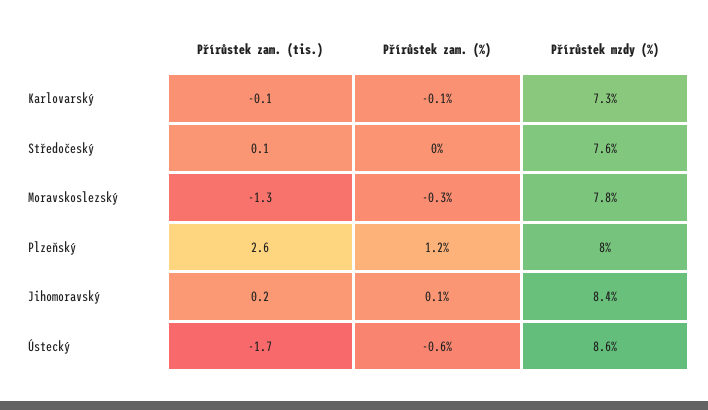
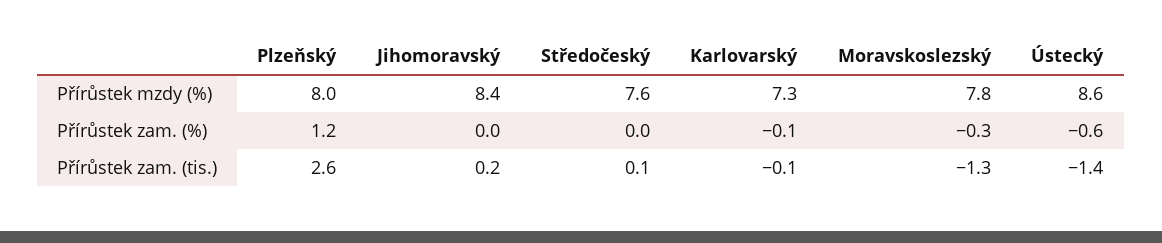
  {
    "Přírůstek zam. (tis.)": {
      "Karlovarský": -0.1,
      "Středočeský": 0.1,
      "Moravskoslezský": -1.3,
      "Plzeňský": 2.6,
      "Jihomoravský": 0.2,
-     "Ústecký": -1.7
+     "Ústecký": -1.4
    },
    "Přírůstek zam. (%)": {
      "Karlovarský": -0.1,
      "Středočeský": 0,
      "Moravskoslezský": -0.3,
      "Plzeňský": 1.2,
-     "Jihomoravský": 0.1,
+     "Jihomoravský": 0,
      "Ústecký": -0.6
    },
    "Přírůstek mzdy (%)": {
      "Karlovarský": 7.3,
      "Středočeský": 7.6,
      "Moravskoslezský": 7.8,
      "Plzeňský": 8,
      "Jihomoravský": 8.4,
      "Ústecký": 8.6
    }
  }

